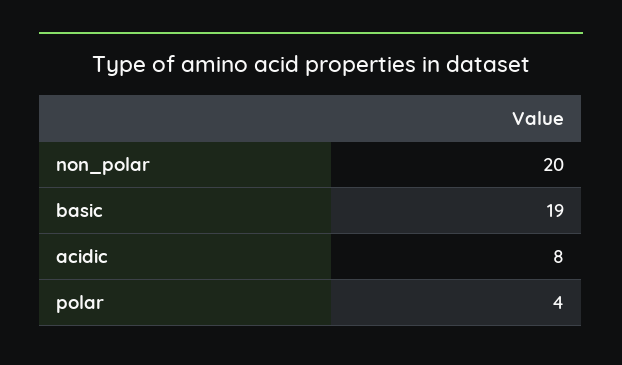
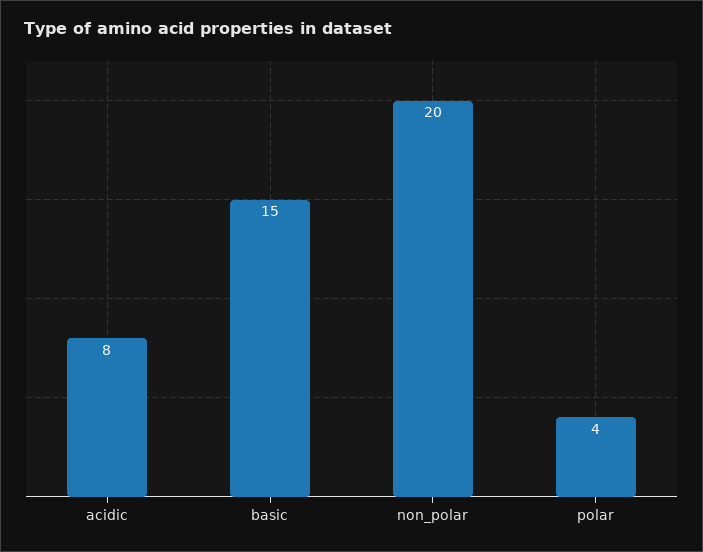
  {
    "non_polar": 20,
-   "basic": 19,
+   "basic": 15,
    "acidic": 8,
    "polar": 4
  }

